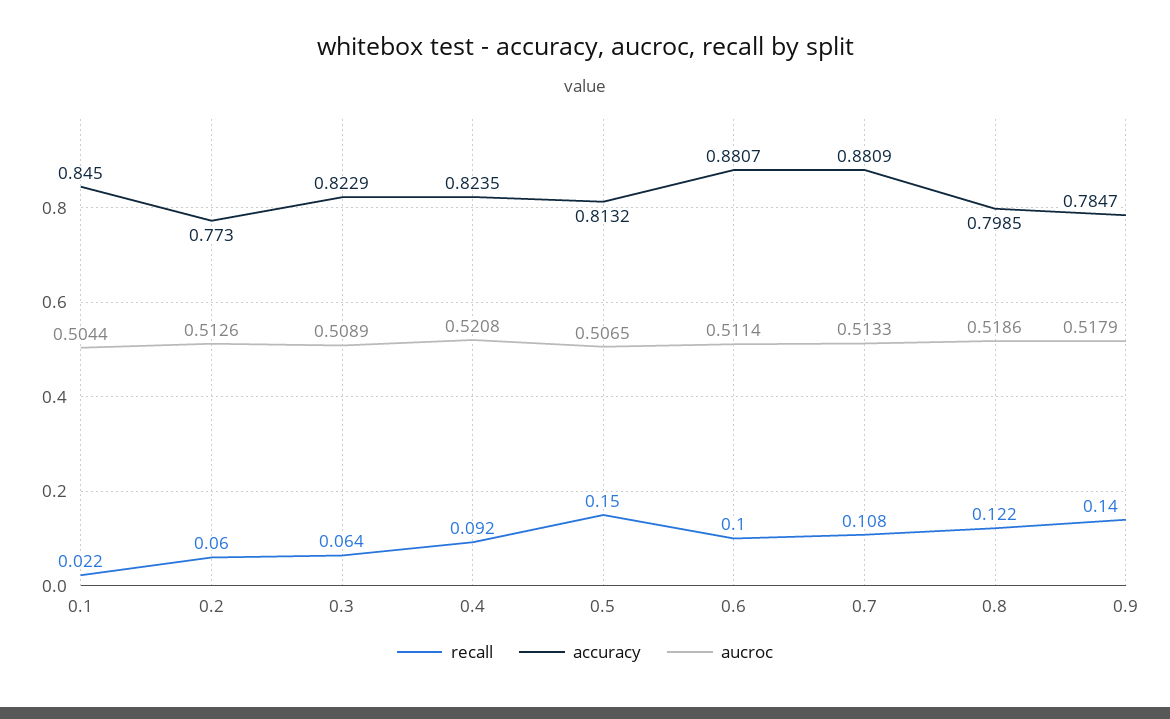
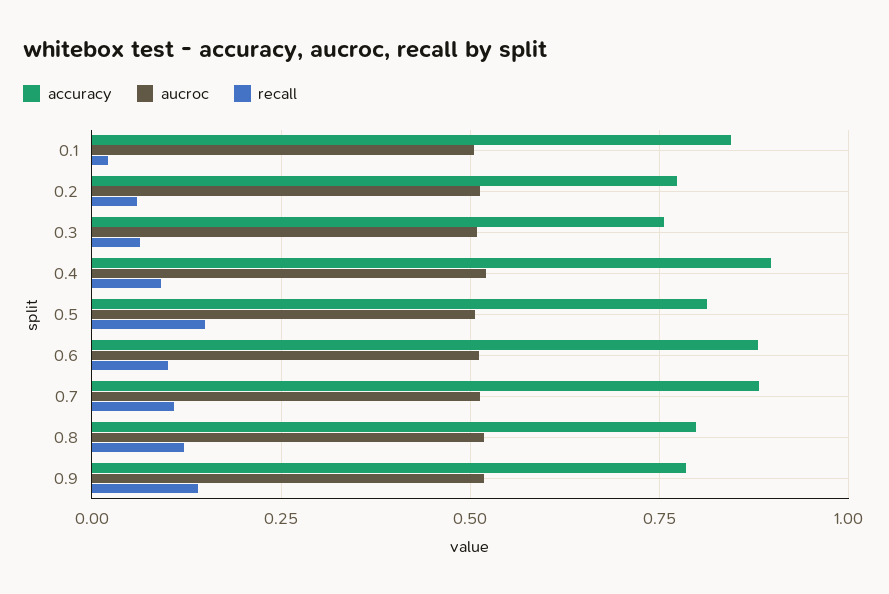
  {
    "recall": {
      "0.1": 0.022,
      "0.2": 0.06,
      "0.3": 0.064,
      "0.4": 0.092,
      "0.5": 0.15,
      "0.6": 0.1,
      "0.7": 0.108,
      "0.8": 0.122,
      "0.9": 0.14
    },
    "accuracy": {
      "0.1": 0.845,
      "0.2": 0.773,
-     "0.3": 0.8229,
+     "0.3": 0.75,
-     "0.4": 0.8235,
+     "0.4": 0.9,
      "0.5": 0.8132,
      "0.6": 0.8807,
      "0.7": 0.8809,
      "0.8": 0.7985,
      "0.9": 0.7847
    },
    "aucroc": {
      "0.1": 0.5044,
      "0.2": 0.5126,
      "0.3": 0.5089,
      "0.4": 0.5208,
      "0.5": 0.5065,
      "0.6": 0.5114,
      "0.7": 0.5133,
      "0.8": 0.5186,
      "0.9": 0.5179
    }
  }

